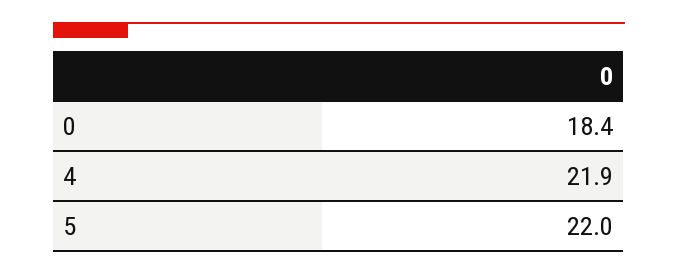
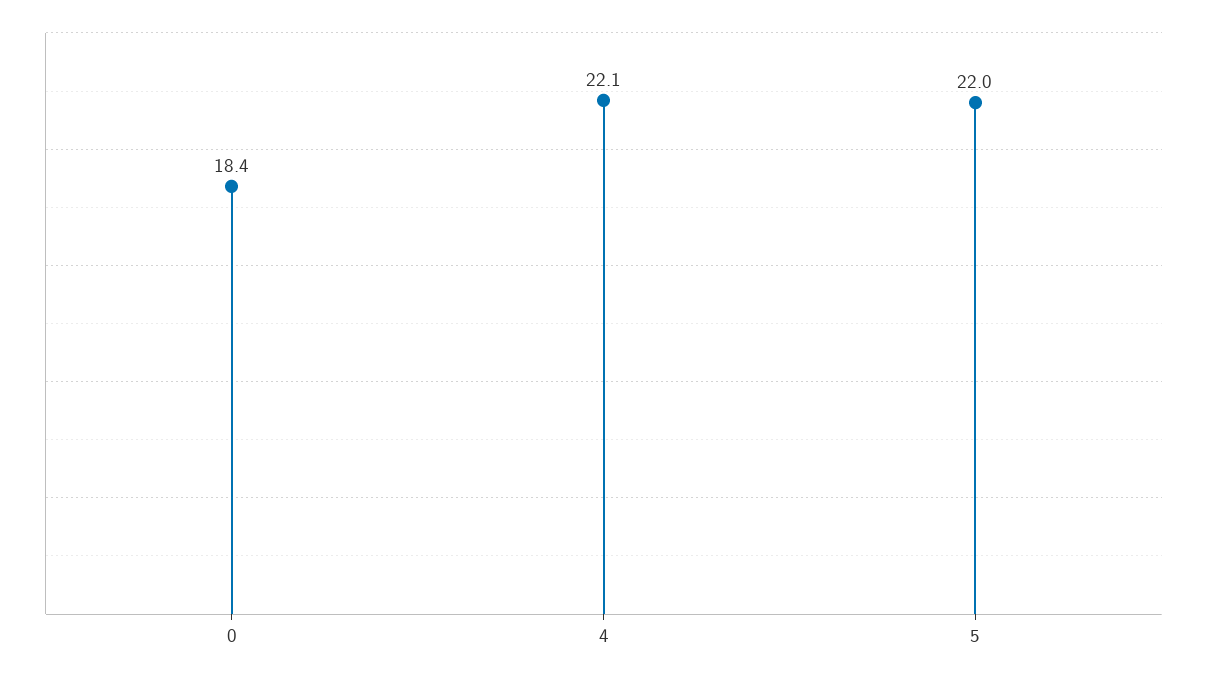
  {
    "0": 18.4,
-   "4": 21.9,
+   "4": 22.1,
    "5": 22
  }

